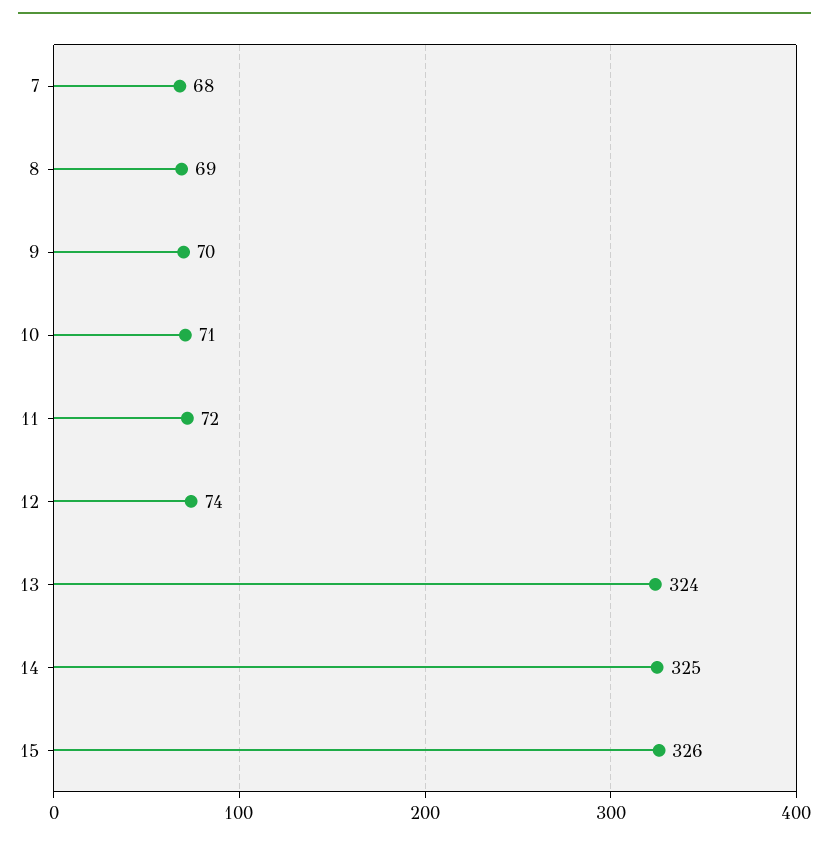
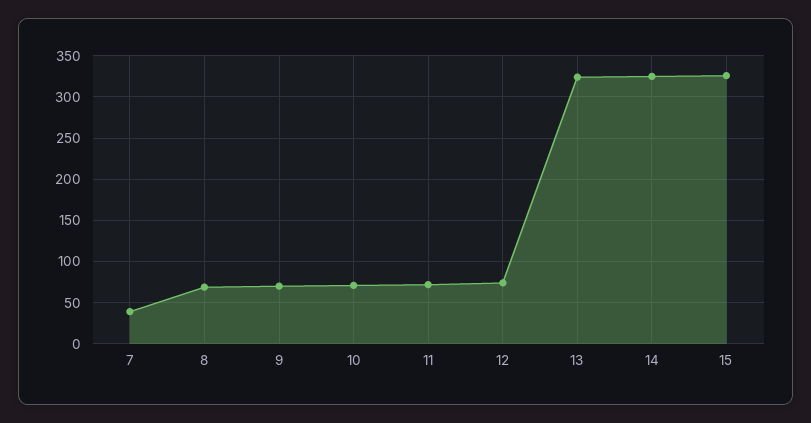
  {
-   "7": 68,
+   "7": 40,
    "8": 69,
    "9": 70,
    "10": 71,
    "11": 72,
    "12": 74,
    "13": 324,
    "14": 325,
    "15": 326
  }

